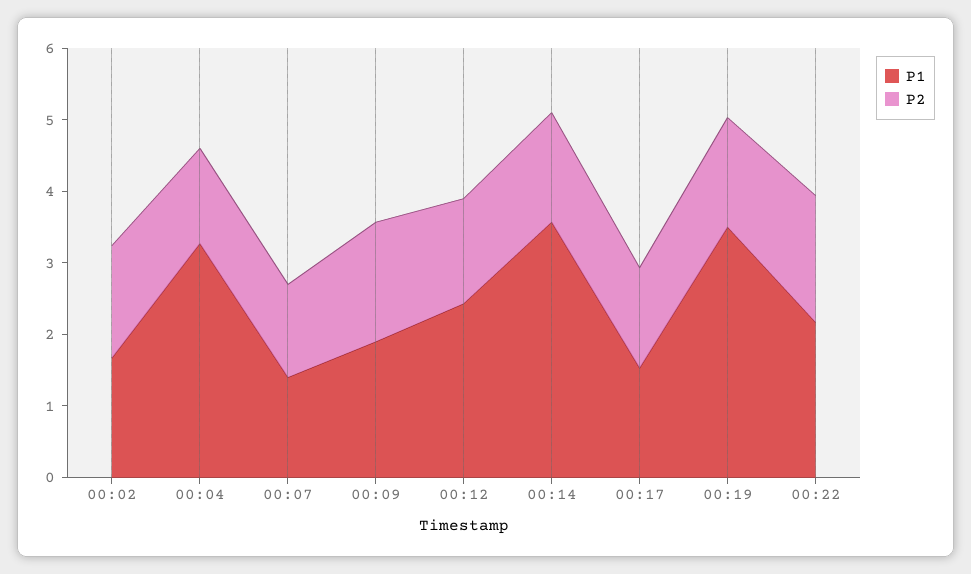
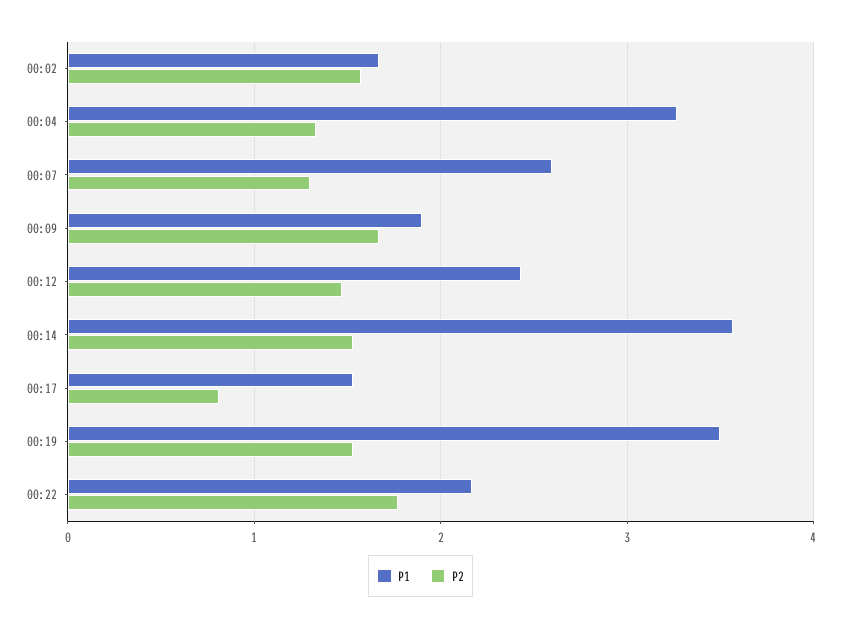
  {
    "P1": {
      "00:02": 1.7,
      "00:04": 3.3,
-     "00:07": 1.4,
+     "00:07": 2.6,
      "00:09": 1.9,
      "00:12": 2.4,
      "00:14": 3.6,
      "00:17": 1.5,
      "00:19": 3.5,
      "00:22": 2.2
    },
    "P2": {
      "00:02": 1.6,
      "00:04": 1.3,
      "00:07": 1.3,
      "00:09": 1.7,
      "00:12": 1.5,
      "00:14": 1.5,
-     "00:17": 1.4,
+     "00:17": 0.8,
      "00:19": 1.5,
      "00:22": 1.8
    }
  }

